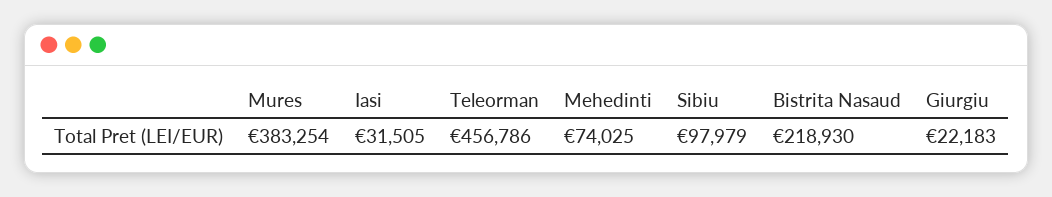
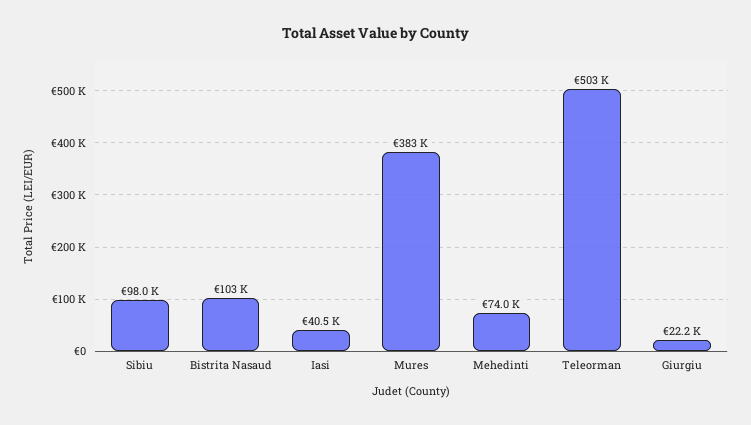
  {
    "Mures": 383254,
-   "Iasi": 31505,
+   "Iasi": 40500,
-   "Teleorman": 456786,
+   "Teleorman": 503000,
    "Mehedinti": 74025,
    "Sibiu": 97979,
-   "Bistrita Nasaud": 218930,
+   "Bistrita Nasaud": 103000,
    "Giurgiu": 22183
  }

